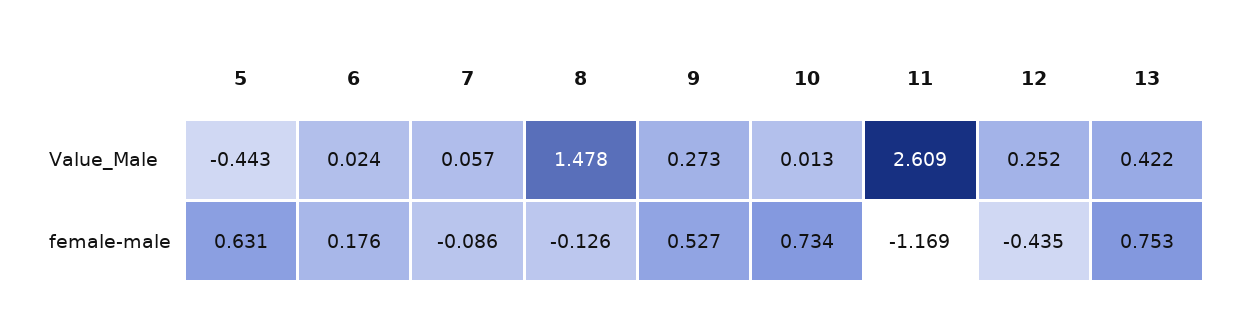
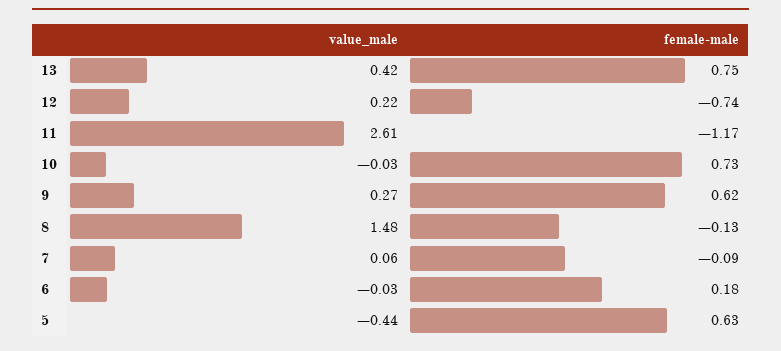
  {
    "5": {
      "Value_Male": -0.443,
      "female-male": 0.631
    },
    "6": {
-     "Value_Male": 0.024,
+     "Value_Male": -0.03,
      "female-male": 0.176
    },
    "7": {
      "Value_Male": 0.057,
      "female-male": -0.086
    },
    "8": {
      "Value_Male": 1.478,
      "female-male": -0.126
    },
    "9": {
      "Value_Male": 0.273,
-     "female-male": 0.527
+     "female-male": 0.62
    },
    "10": {
-     "Value_Male": 0.013,
+     "Value_Male": -0.03,
      "female-male": 0.734
    },
    "11": {
      "Value_Male": 2.609,
      "female-male": -1.169
    },
    "12": {
-     "Value_Male": 0.252,
+     "Value_Male": 0.22,
-     "female-male": -0.435
+     "female-male": -0.74
    },
    "13": {
      "Value_Male": 0.422,
      "female-male": 0.753
    }
  }

